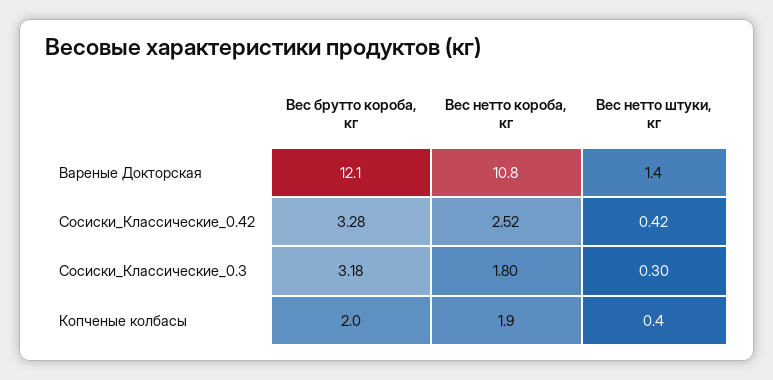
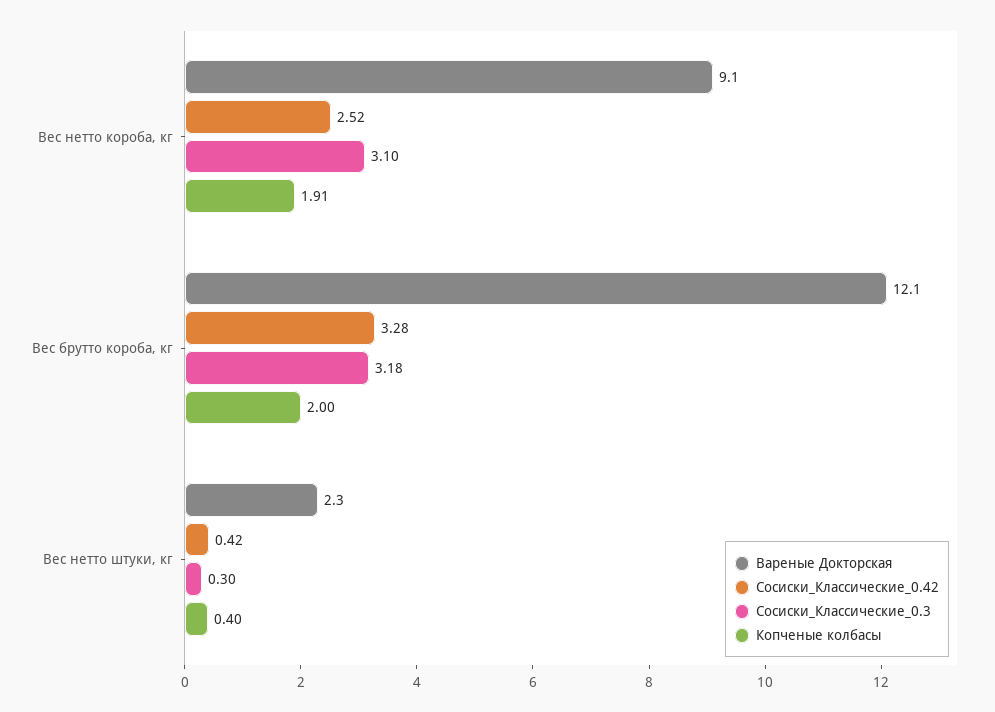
  {
    "Вареные Докторская": {
      "Вес брутто короба, кг": 12.1,
-     "Вес нетто короба, кг": 10.8,
+     "Вес нетто короба, кг": 9.1,
-     "Вес нетто штуки, кг": 1.4
+     "Вес нетто штуки, кг": 2.3
    },
    "Сосиски_Классические_0.42": {
      "Вес брутто короба, кг": 3.28,
      "Вес нетто короба, кг": 2.52,
      "Вес нетто штуки, кг": 0.42
    },
    "Сосиски_Классические_0.3": {
      "Вес брутто короба, кг": 3.18,
-     "Вес нетто короба, кг": 1.8,
+     "Вес нетто короба, кг": 3.1,
      "Вес нетто штуки, кг": 0.3
    },
    "Копченые колбасы": {
      "Вес брутто короба, кг": 2,
-     "Вес нетто короба, кг": 1.9,
+     "Вес нетто короба, кг": 1.91,
      "Вес нетто штуки, кг": 0.4
    }
  }

